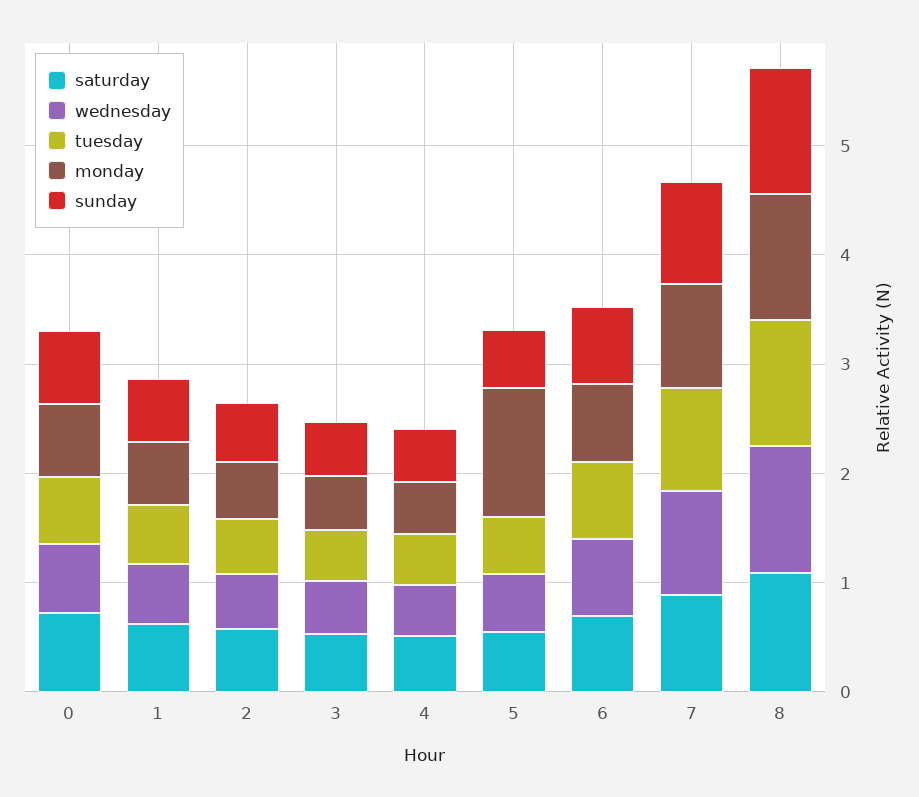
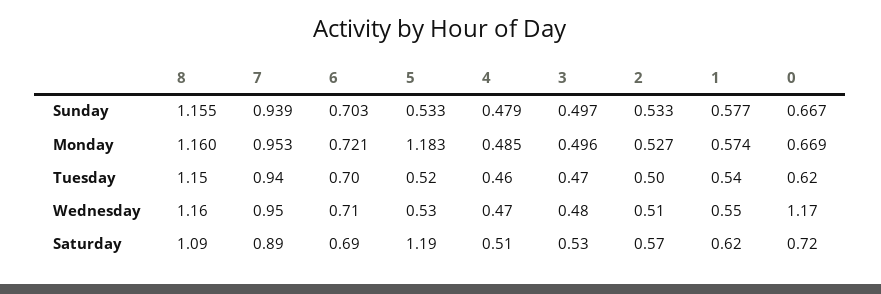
  {
    "saturday": {
      "0": 0.72,
      "1": 0.62,
      "2": 0.57,
      "3": 0.53,
      "4": 0.51,
-     "5": 0.6,
+     "5": 1.19,
      "6": 0.69,
      "7": 0.89,
      "8": 1.09
    },
    "wednesday": {
-     "0": 0.6,
+     "0": 1.17,
      "1": 0.55,
      "2": 0.51,
      "3": 0.48,
      "4": 0.47,
      "5": 0.53,
      "6": 0.71,
      "7": 0.95,
      "8": 1.16
    },
    "tuesday": {
      "0": 0.62,
      "1": 0.54,
      "2": 0.5,
      "3": 0.47,
      "4": 0.46,
      "5": 0.52,
      "6": 0.7,
      "7": 0.94,
      "8": 1.15
    },
    "monday": {
      "0": 0.669,
      "1": 0.574,
      "2": 0.527,
      "3": 0.496,
      "4": 0.485,
      "5": 1.183,
      "6": 0.721,
      "7": 0.953,
      "8": 1.16
    },
    "sunday": {
      "0": 0.667,
      "1": 0.577,
      "2": 0.533,
      "3": 0.497,
      "4": 0.479,
      "5": 0.533,
      "6": 0.703,
      "7": 0.939,
      "8": 1.155
    }
  }

